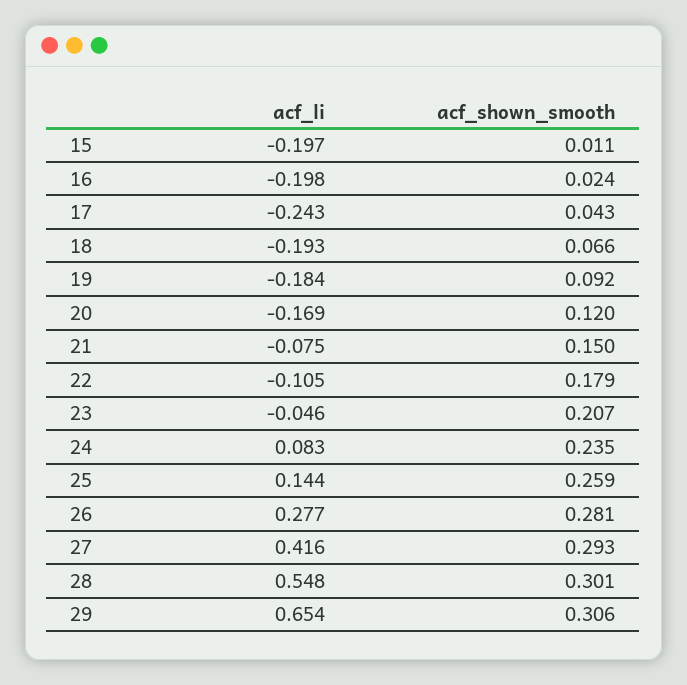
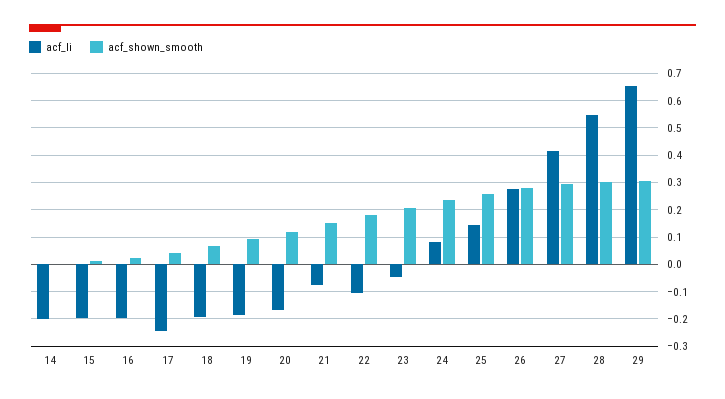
  {
    "acf_li": {
      "15": -0.197,
      "16": -0.198,
      "17": -0.243,
      "18": -0.193,
      "19": -0.184,
      "20": -0.169,
      "21": -0.075,
      "22": -0.105,
      "23": -0.046,
      "24": 0.083,
      "25": 0.144,
      "26": 0.277,
      "27": 0.416,
      "28": 0.548,
-     "29": 0.654
+     "29": 0.654,
+     "14": -0.2
    },
    "acf_shown_smooth": {
      "15": 0.011,
      "16": 0.024,
      "17": 0.043,
      "18": 0.066,
      "19": 0.092,
      "20": 0.12,
      "21": 0.15,
      "22": 0.179,
      "23": 0.207,
      "24": 0.235,
      "25": 0.259,
      "26": 0.281,
      "27": 0.293,
      "28": 0.301,
-     "29": 0.306
+     "29": 0.306,
+     "14": 0
    }
  }

